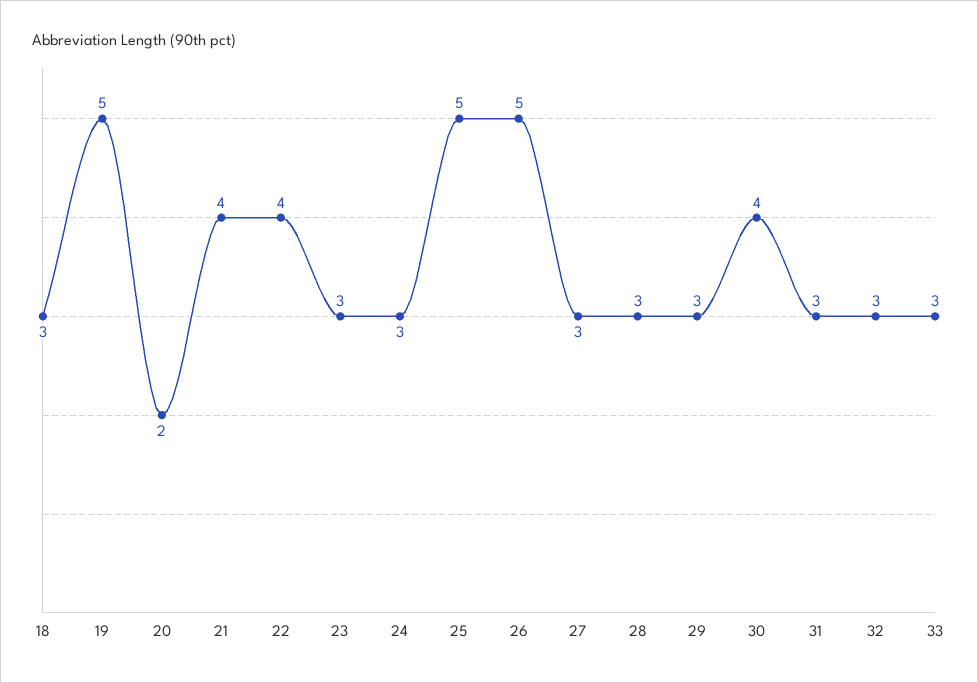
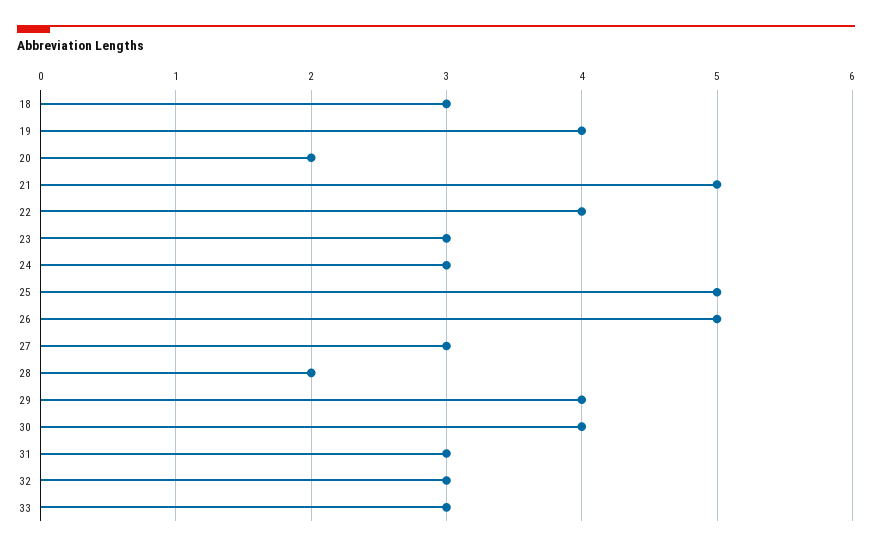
  {
    "18": 3,
-   "19": 5,
+   "19": 4,
    "20": 2,
-   "21": 4,
+   "21": 5,
    "22": 4,
    "23": 3,
    "24": 3,
    "25": 5,
    "26": 5,
    "27": 3,
-   "28": 3,
+   "28": 2,
-   "29": 3,
+   "29": 4,
    "30": 4,
    "31": 3,
    "32": 3,
    "33": 3
  }

